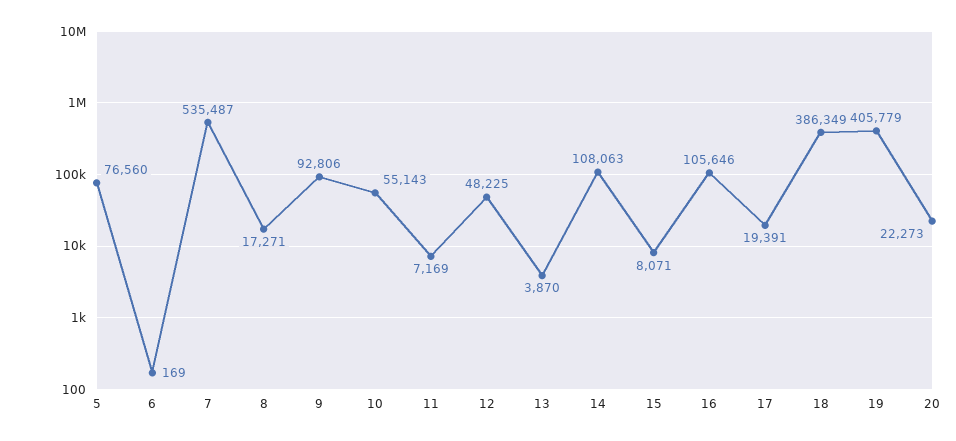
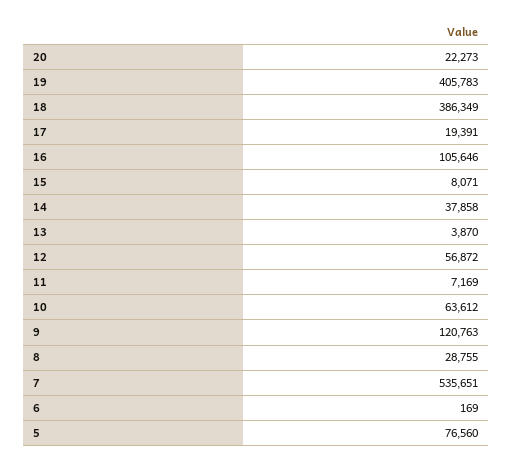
  {
    "5": 76560,
    "6": 169,
-   "7": 535487,
+   "7": 535651,
-   "8": 17271,
+   "8": 28755,
-   "9": 92806,
+   "9": 120763,
-   "10": 55143,
+   "10": 63612,
    "11": 7169,
-   "12": 48225,
+   "12": 56872,
    "13": 3870,
-   "14": 108063,
+   "14": 37858,
    "15": 8071,
    "16": 105646,
    "17": 19391,
    "18": 386349,
-   "19": 405779,
+   "19": 405783,
    "20": 22273
  }

